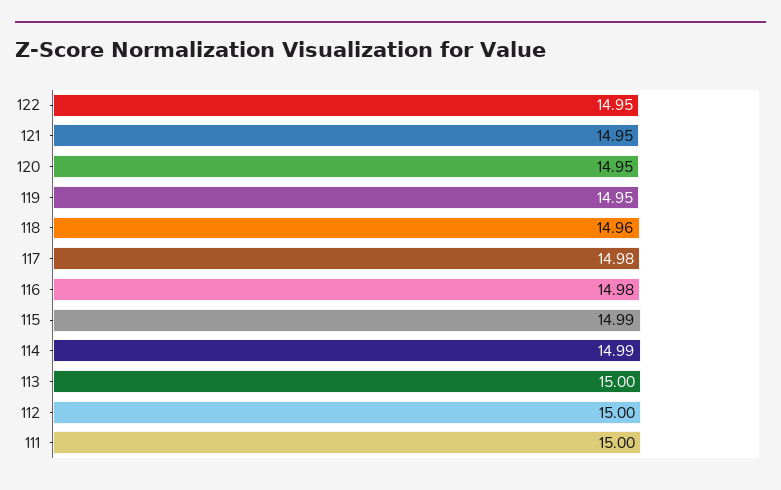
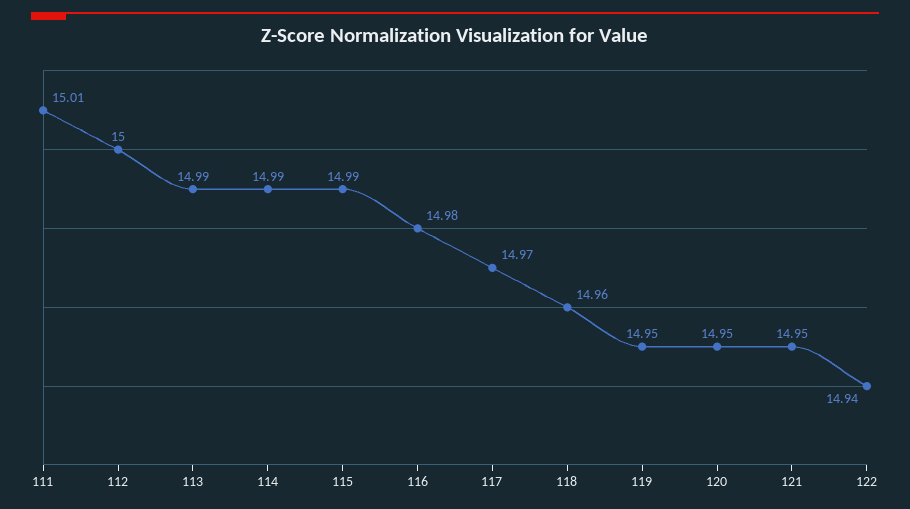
  {
-   "122": 14.95,
+   "122": 14.94,
    "121": 14.95,
    "120": 14.95,
    "119": 14.95,
    "118": 14.96,
-   "117": 14.98,
+   "117": 14.97,
    "116": 14.98,
    "115": 14.99,
    "114": 14.99,
-   "113": 15,
+   "113": 14.99,
    "112": 15,
-   "111": 15
+   "111": 15.01
  }

